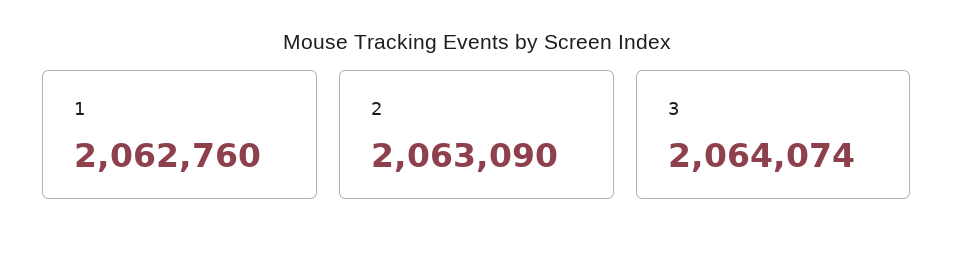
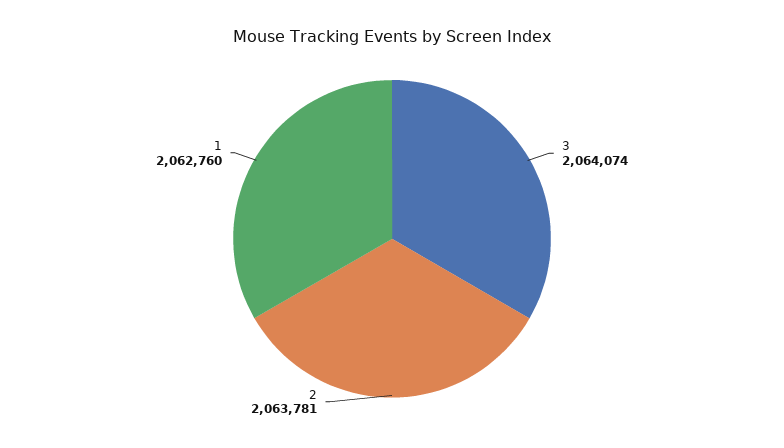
  {
    "1": 2062760,
-   "2": 2063090,
+   "2": 2063781,
    "3": 2064074
  }

